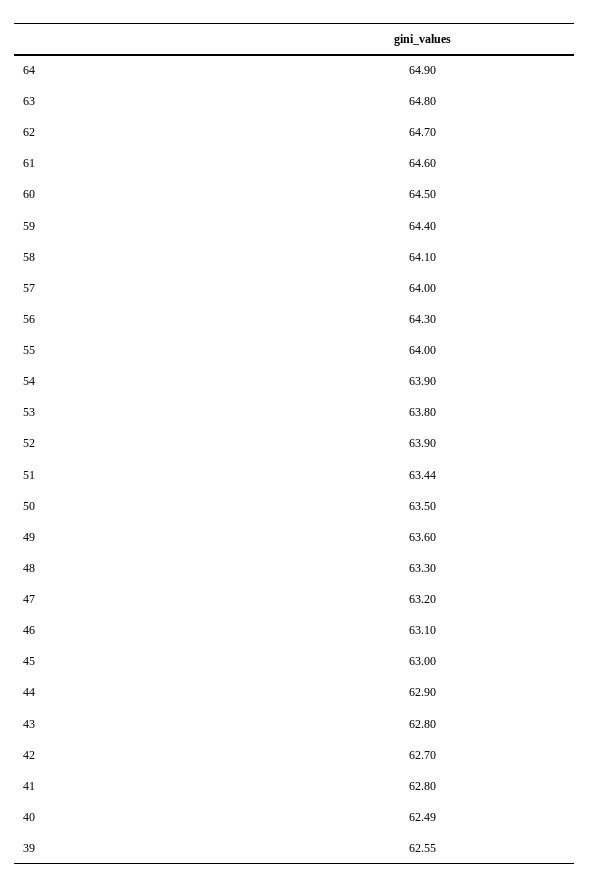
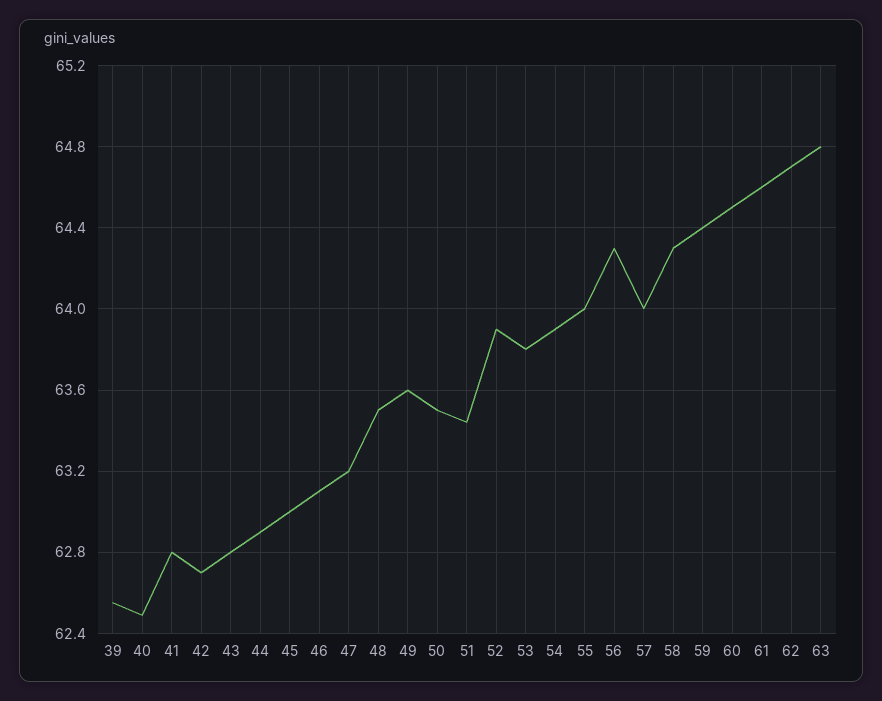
  {
-   "64": 64.9,
    "63": 64.8,
    "62": 64.7,
    "61": 64.6,
    "60": 64.5,
    "59": 64.4,
-   "58": 64.1,
+   "58": 64.3,
    "57": 64,
    "56": 64.3,
    "55": 64,
    "54": 63.9,
    "53": 63.8,
    "52": 63.9,
    "51": 63.44,
    "50": 63.5,
    "49": 63.6,
-   "48": 63.3,
+   "48": 63.5,
    "47": 63.2,
    "46": 63.1,
    "45": 63,
    "44": 62.9,
    "43": 62.8,
    "42": 62.7,
    "41": 62.8,
    "40": 62.49,
    "39": 62.55
  }

